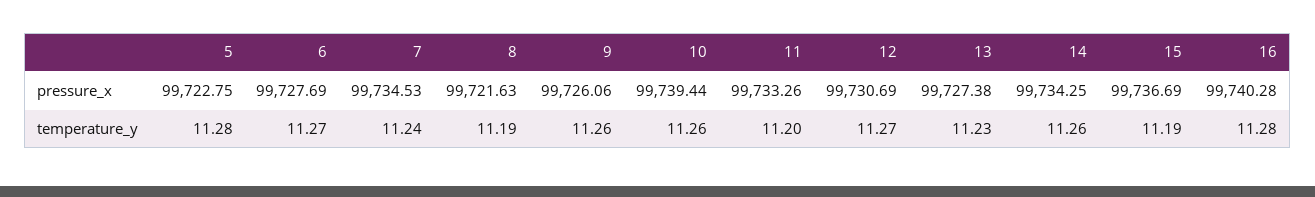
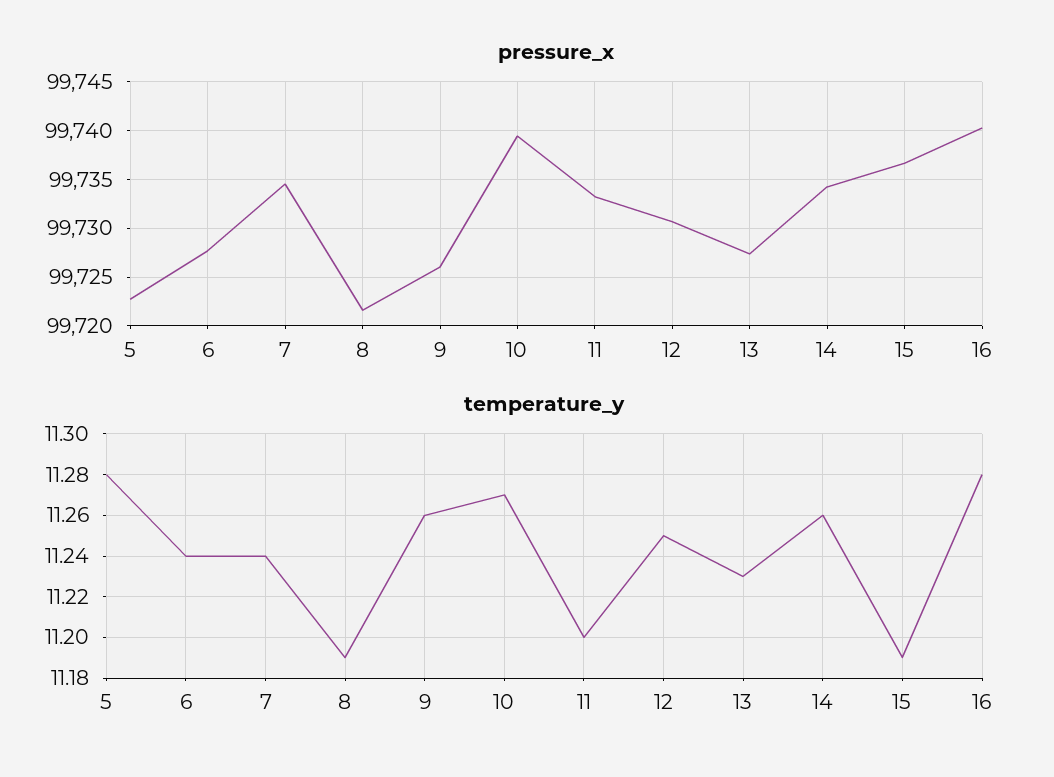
  {
    "pressure_x": {
      "5": 99722.75,
      "6": 99727.69,
      "7": 99734.53,
      "8": 99721.63,
      "9": 99726.06,
      "10": 99739.44,
      "11": 99733.26,
      "12": 99730.69,
      "13": 99727.38,
      "14": 99734.25,
      "15": 99736.69,
      "16": 99740.28
    },
    "temperature_y": {
      "5": 11.28,
-     "6": 11.27,
+     "6": 11.24,
      "7": 11.24,
      "8": 11.19,
      "9": 11.26,
-     "10": 11.26,
+     "10": 11.27,
      "11": 11.2,
-     "12": 11.27,
+     "12": 11.25,
      "13": 11.23,
      "14": 11.26,
      "15": 11.19,
      "16": 11.28
    }
  }

